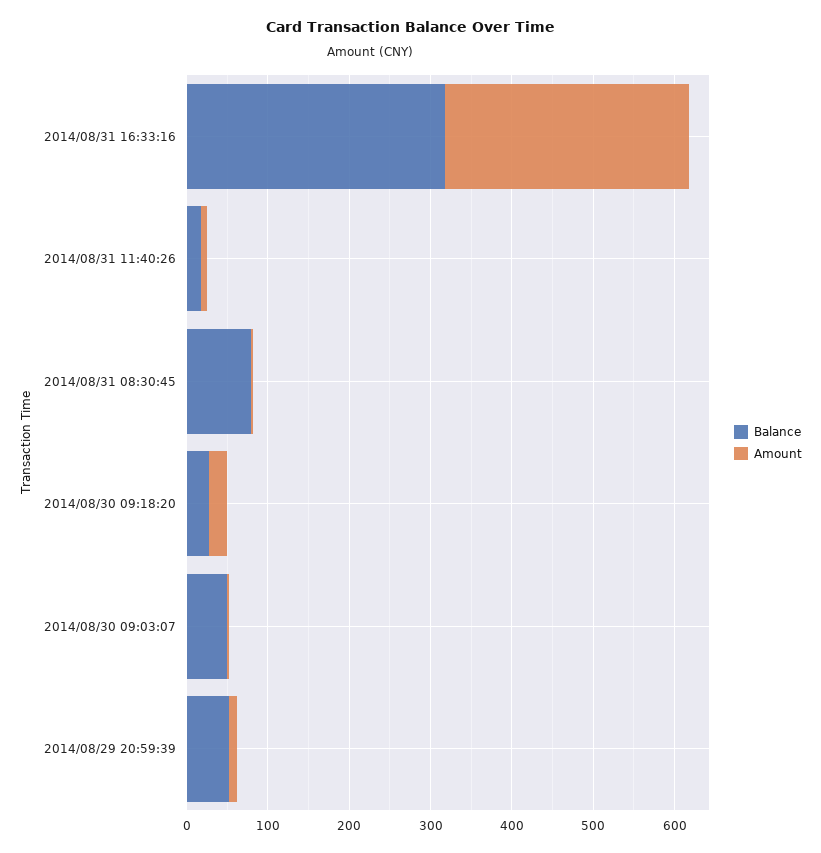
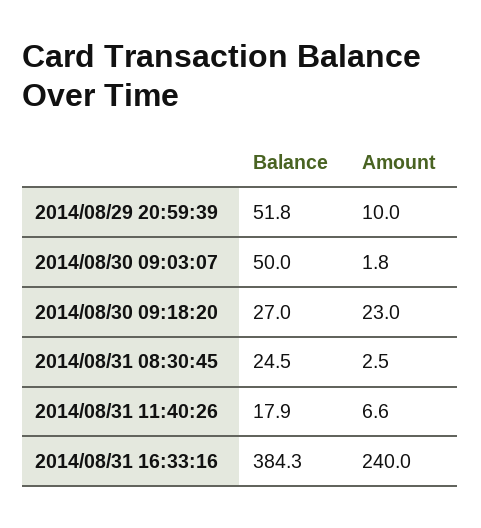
  {
    "Balance": {
-     "2014/08/31 16:33:16": 320,
+     "2014/08/31 16:33:16": 384.3,
      "2014/08/31 11:40:26": 17.9,
-     "2014/08/31 08:30:45": 80,
+     "2014/08/31 08:30:45": 24.5,
      "2014/08/30 09:18:20": 27,
      "2014/08/30 09:03:07": 50,
      "2014/08/29 20:59:39": 51.8
    },
    "Amount": {
-     "2014/08/31 16:33:16": 300,
+     "2014/08/31 16:33:16": 240,
      "2014/08/31 11:40:26": 6.6,
      "2014/08/31 08:30:45": 2.5,
      "2014/08/30 09:18:20": 23,
      "2014/08/30 09:03:07": 1.8,
      "2014/08/29 20:59:39": 10
    }
  }

